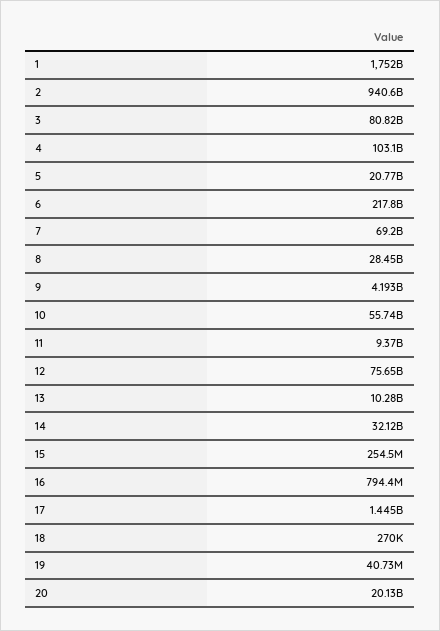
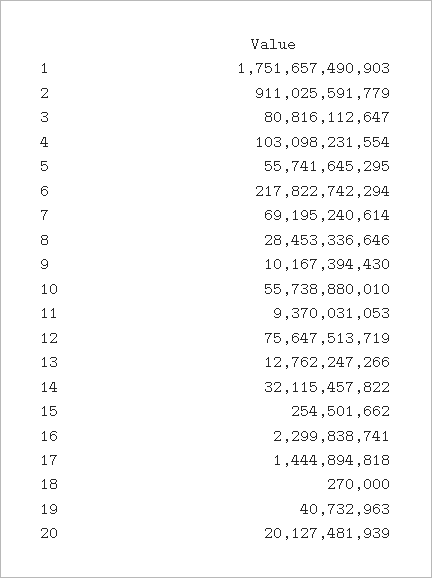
  {
    "1": 1751657490903,
-   "2": 940600000000,
+   "2": 911025591779,
    "3": 80816112647,
    "4": 103098231554,
-   "5": 20770000000,
+   "5": 55741645295,
    "6": 217822742294,
    "7": 69195240614,
    "8": 28453336646,
-   "9": 4193000000,
+   "9": 10167394430,
    "10": 55738880010,
    "11": 9370031053,
    "12": 75647513719,
-   "13": 10280000000,
+   "13": 12762247266,
    "14": 32115457822,
    "15": 254501662,
-   "16": 794400000,
+   "16": 2299838741,
    "17": 1444894818,
    "18": 270000,
    "19": 40732963,
    "20": 20127481939
  }

